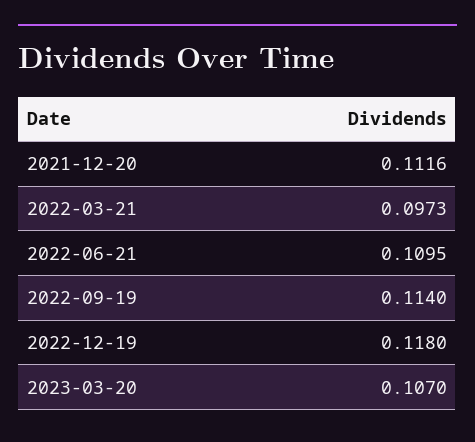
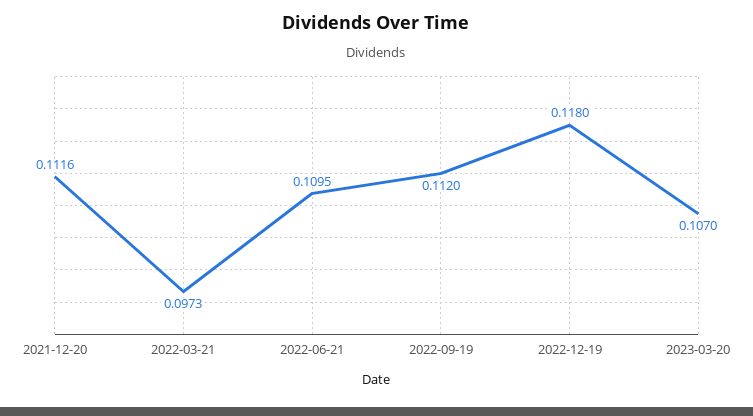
  {
    "2021-12-20": 0.1116,
    "2022-03-21": 0.0973,
    "2022-06-21": 0.1095,
-   "2022-09-19": 0.114,
+   "2022-09-19": 0.112,
    "2022-12-19": 0.118,
    "2023-03-20": 0.107
  }

